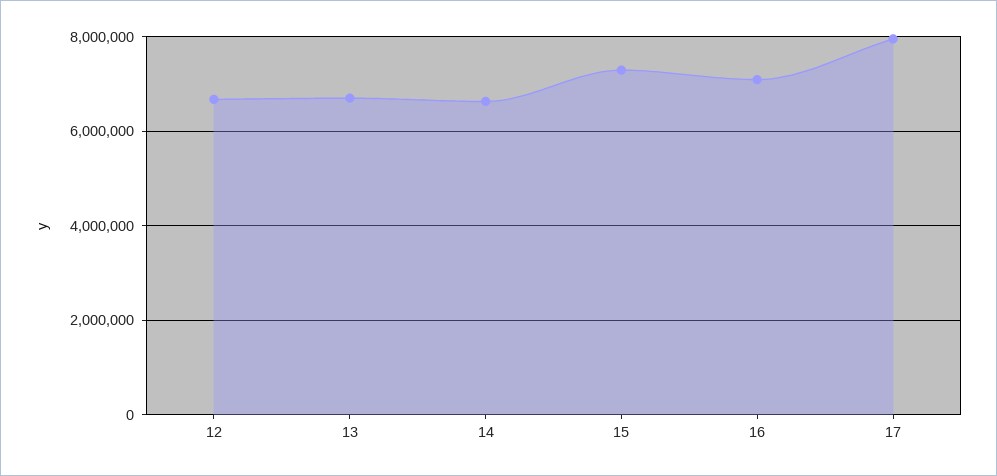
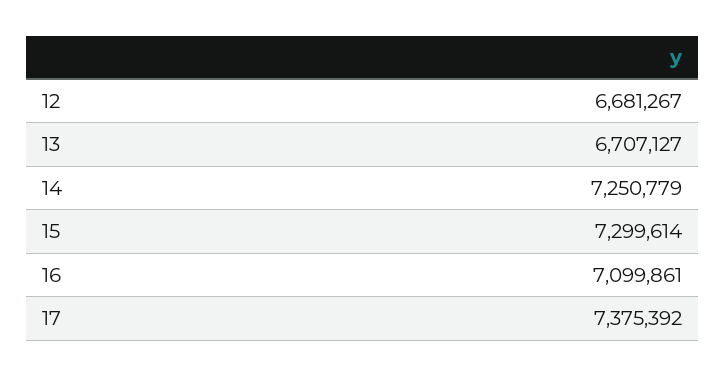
  {
    "12": 6681267,
    "13": 6707127,
-   "14": 6600000,
+   "14": 7250779,
    "15": 7299614,
    "16": 7099861,
-   "17": 8000000
+   "17": 7375392
  }

